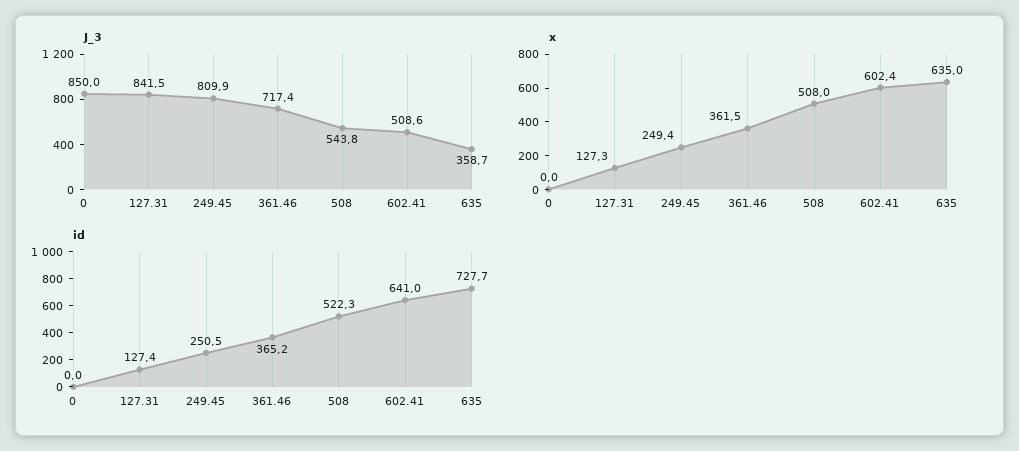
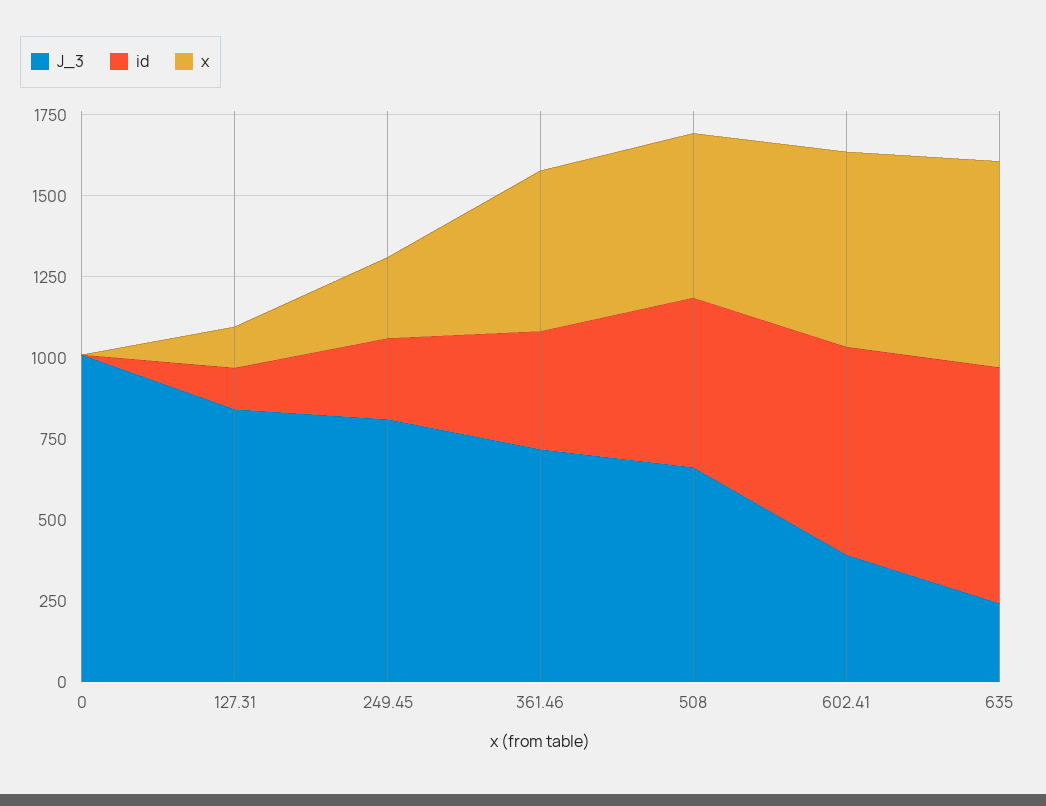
  {
    "J_3": {
-     "0": 850,
+     "0": 1000,
      "127.31": 841.5,
      "249.45": 809.9,
      "361.46": 717.4,
-     "508": 543.8,
+     "508": 650,
-     "602.41": 508.6,
+     "602.41": 400,
-     "635": 358.7
+     "635": 250
    },
    "x": {
      "0": 0,
      "127.31": 127.3,
      "249.45": 249.4,
-     "361.46": 361.5,
+     "361.46": 500,
      "508": 508,
      "602.41": 602.4,
      "635": 635
    },
    "id": {
      "0": 0,
      "127.31": 127.4,
      "249.45": 250.5,
      "361.46": 365.2,
      "508": 522.3,
      "602.41": 641,
      "635": 727.7
    }
  }

